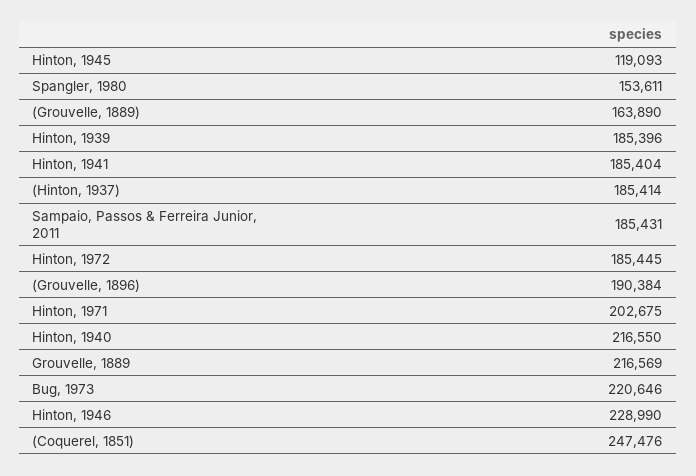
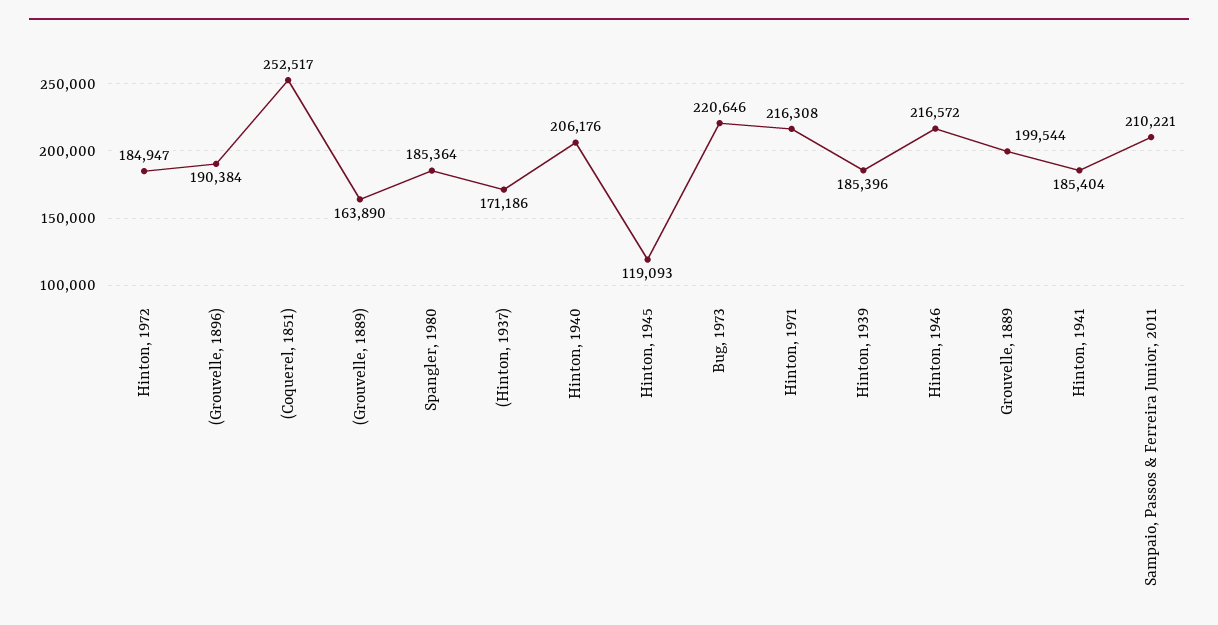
  {
    "Hinton, 1945": 119093,
-   "Spangler, 1980": 153611,
+   "Spangler, 1980": 185364,
    "(Grouvelle, 1889)": 163890,
    "Hinton, 1939": 185396,
    "Hinton, 1941": 185404,
-   "(Hinton, 1937)": 185414,
+   "(Hinton, 1937)": 171186,
-   "Sampaio, Passos & Ferreira Junior, 2011": 185431,
+   "Sampaio, Passos & Ferreira Junior, 2011": 210221,
-   "Hinton, 1972": 185445,
+   "Hinton, 1972": 184947,
    "(Grouvelle, 1896)": 190384,
-   "Hinton, 1971": 202675,
+   "Hinton, 1971": 216308,
-   "Hinton, 1940": 216550,
+   "Hinton, 1940": 206176,
-   "Grouvelle, 1889": 216569,
+   "Grouvelle, 1889": 199544,
    "Bug, 1973": 220646,
-   "Hinton, 1946": 228990,
+   "Hinton, 1946": 216572,
-   "(Coquerel, 1851)": 247476
+   "(Coquerel, 1851)": 252517
  }

